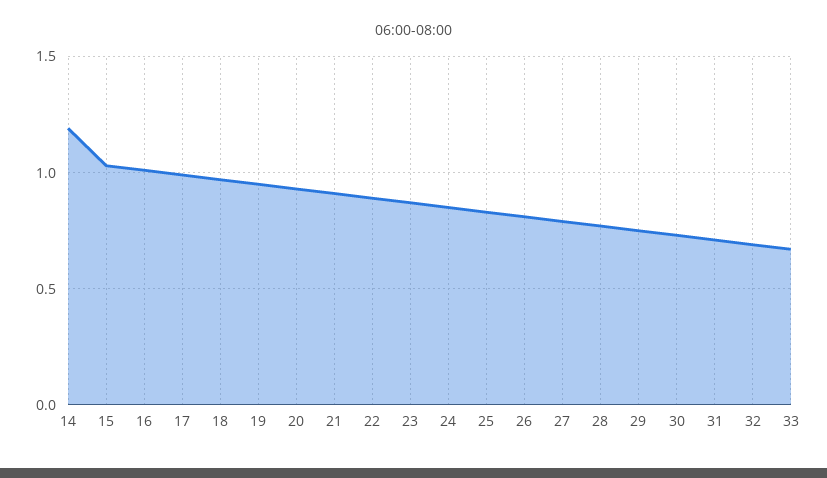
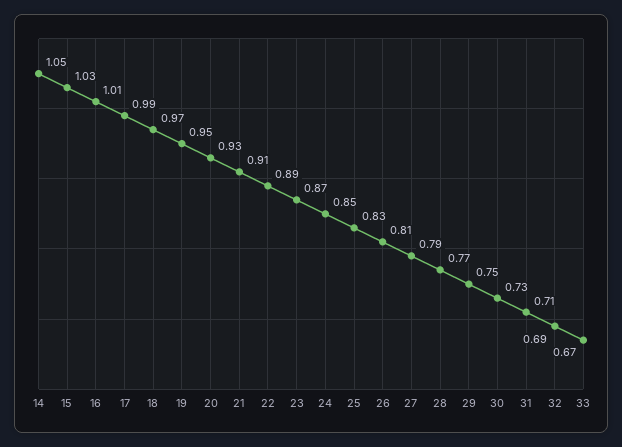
  {
-   "14": 1.2,
+   "14": 1.05,
    "15": 1.03,
    "16": 1.01,
    "17": 0.99,
    "18": 0.97,
    "19": 0.95,
    "20": 0.93,
    "21": 0.91,
    "22": 0.89,
    "23": 0.87,
    "24": 0.85,
    "25": 0.83,
    "26": 0.81,
    "27": 0.79,
    "28": 0.77,
    "29": 0.75,
    "30": 0.73,
    "31": 0.71,
    "32": 0.69,
    "33": 0.67
  }

